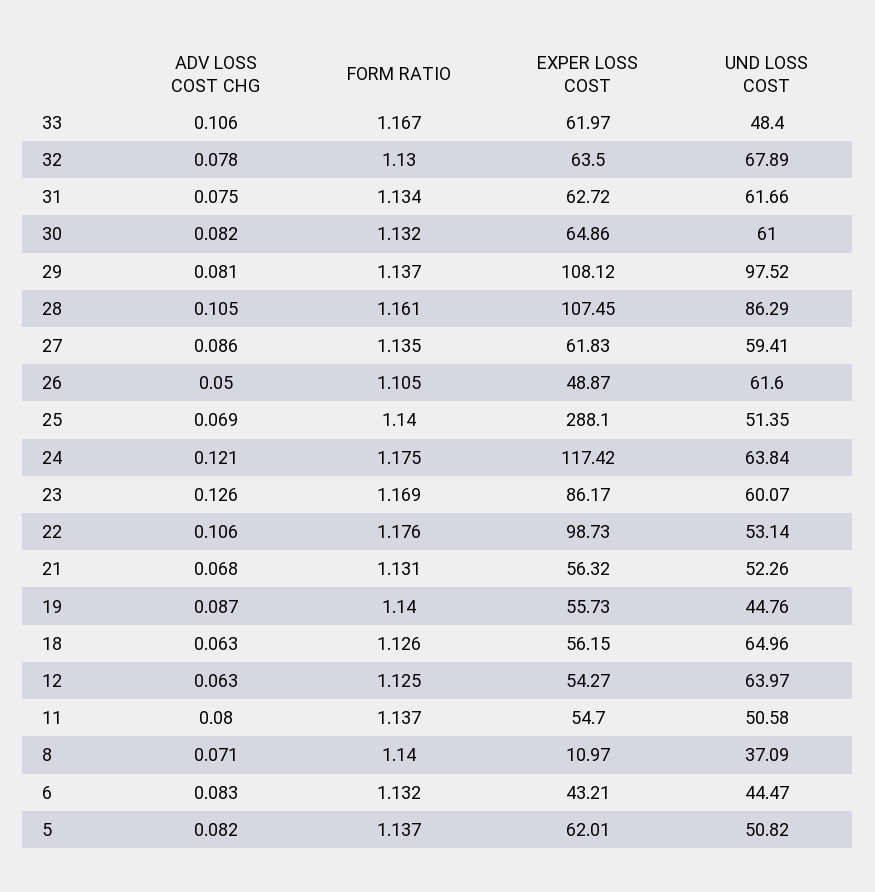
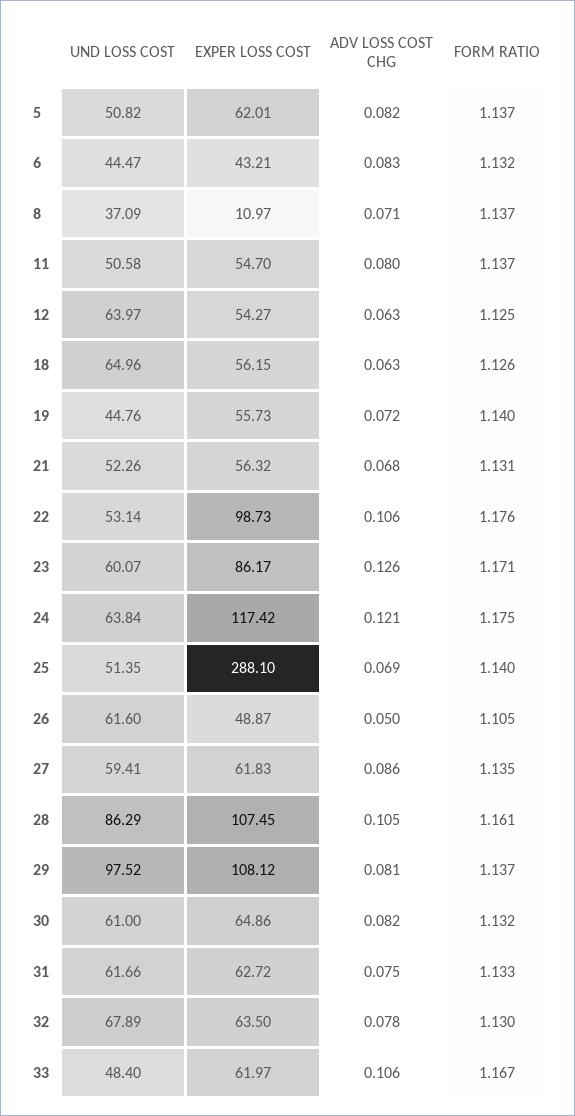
  {
    "ADV LOSS COST CHG": {
      "33": 0.106,
      "32": 0.078,
      "31": 0.075,
      "30": 0.082,
      "29": 0.081,
      "28": 0.105,
      "27": 0.086,
      "26": 0.05,
      "25": 0.069,
      "24": 0.121,
      "23": 0.126,
      "22": 0.106,
      "21": 0.068,
-     "19": 0.087,
+     "19": 0.072,
      "18": 0.063,
      "12": 0.063,
      "11": 0.08,
      "8": 0.071,
      "6": 0.083,
      "5": 0.082
    },
    "FORM RATIO": {
      "33": 1.167,
      "32": 1.13,
-     "31": 1.134,
+     "31": 1.133,
      "30": 1.132,
      "29": 1.137,
      "28": 1.161,
      "27": 1.135,
      "26": 1.105,
      "25": 1.14,
      "24": 1.175,
-     "23": 1.169,
+     "23": 1.171,
      "22": 1.176,
      "21": 1.131,
      "19": 1.14,
      "18": 1.126,
      "12": 1.125,
      "11": 1.137,
-     "8": 1.14,
+     "8": 1.137,
      "6": 1.132,
      "5": 1.137
    },
    "EXPER LOSS COST": {
      "33": 61.97,
      "32": 63.5,
      "31": 62.72,
      "30": 64.86,
      "29": 108.12,
      "28": 107.45,
      "27": 61.83,
      "26": 48.87,
      "25": 288.1,
      "24": 117.42,
      "23": 86.17,
      "22": 98.73,
      "21": 56.32,
      "19": 55.73,
      "18": 56.15,
      "12": 54.27,
      "11": 54.7,
      "8": 10.97,
      "6": 43.21,
      "5": 62.01
    },
    "UND LOSS COST": {
      "33": 48.4,
      "32": 67.89,
      "31": 61.66,
      "30": 61,
      "29": 97.52,
      "28": 86.29,
      "27": 59.41,
      "26": 61.6,
      "25": 51.35,
      "24": 63.84,
      "23": 60.07,
      "22": 53.14,
      "21": 52.26,
      "19": 44.76,
      "18": 64.96,
      "12": 63.97,
      "11": 50.58,
      "8": 37.09,
      "6": 44.47,
      "5": 50.82
    }
  }

